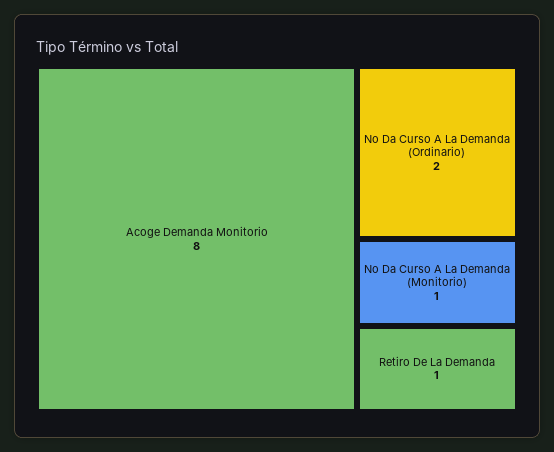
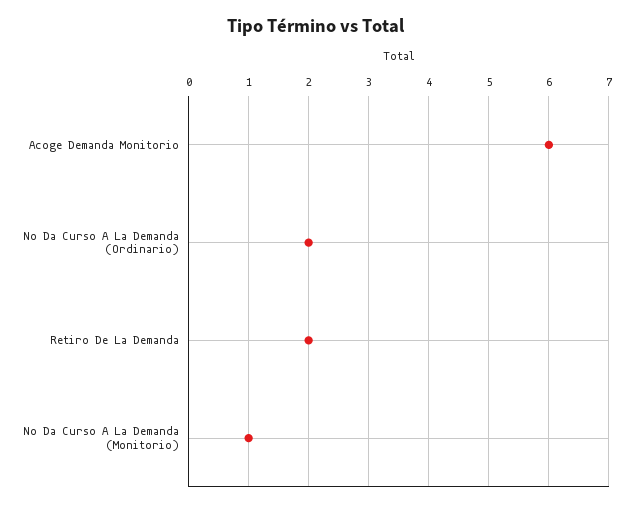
  {
-   "Acoge Demanda Monitorio": 8,
+   "Acoge Demanda Monitorio": 6,
    "No Da Curso A La Demanda (Ordinario)": 2,
    "No Da Curso A La Demanda (Monitorio)": 1,
-   "Retiro De La Demanda": 1
+   "Retiro De La Demanda": 2
  }

